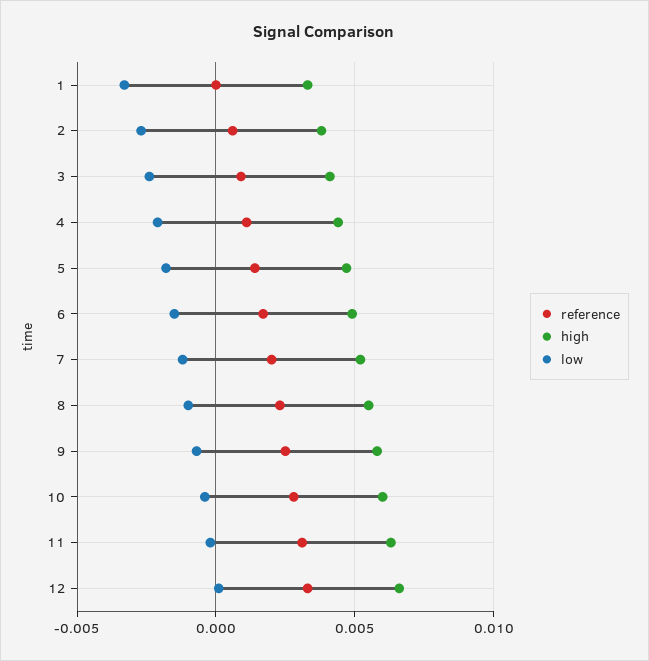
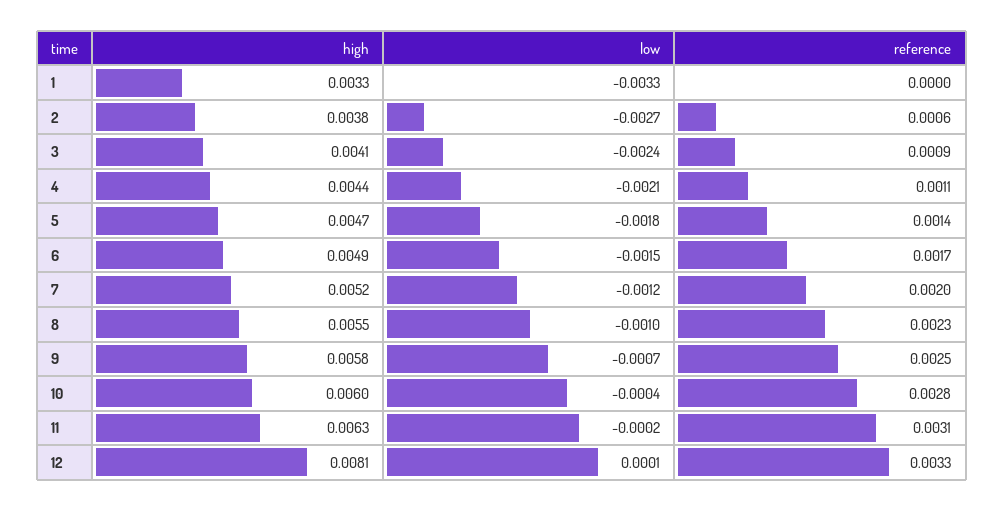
  {
    "reference": {
      "1": 0,
      "2": 0.0006,
      "3": 0.0009,
      "4": 0.0011,
      "5": 0.0014,
      "6": 0.0017,
      "7": 0.002,
      "8": 0.0023,
      "9": 0.0025,
      "10": 0.0028,
      "11": 0.0031,
      "12": 0.0033
    },
    "high": {
      "1": 0.0033,
      "2": 0.0038,
      "3": 0.0041,
      "4": 0.0044,
      "5": 0.0047,
      "6": 0.0049,
      "7": 0.0052,
      "8": 0.0055,
      "9": 0.0058,
      "10": 0.006,
      "11": 0.0063,
-     "12": 0.0065
+     "12": 0.0081
    },
    "low": {
      "1": -0.0033,
      "2": -0.0027,
      "3": -0.0024,
      "4": -0.0021,
      "5": -0.0018,
      "6": -0.0015,
      "7": -0.0012,
      "8": -0.001,
      "9": -0.0007,
      "10": -0.0004,
      "11": -0.0002,
      "12": 0.0001
    }
  }

